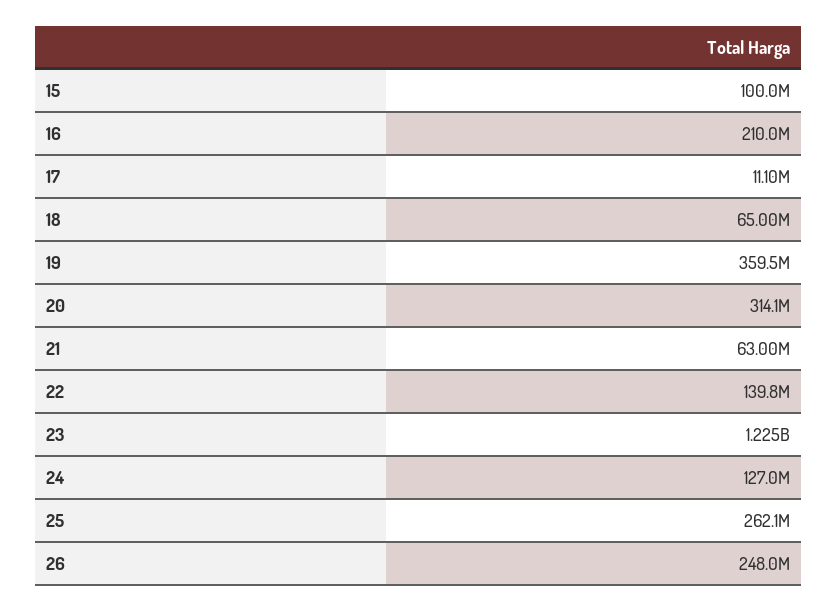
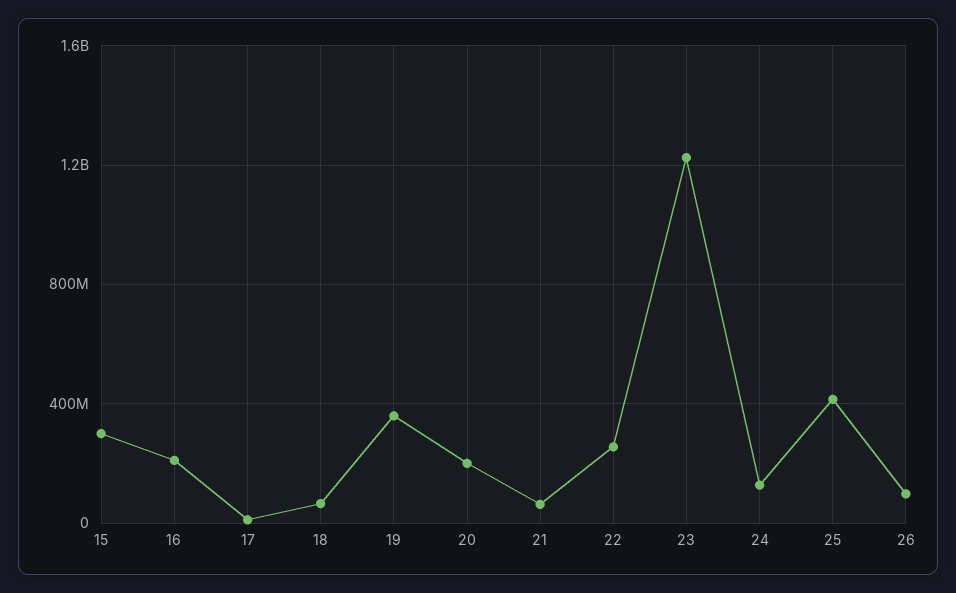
  {
-   "15": 100000000,
+   "15": 300000000,
    "16": 210000000,
    "17": 11100000,
    "18": 65000000,
    "19": 359500000,
-   "20": 314100000,
+   "20": 200000000,
    "21": 63000000,
-   "22": 139800000,
+   "22": 250000000,
    "23": 1225000000,
    "24": 127000000,
-   "25": 262100000,
+   "25": 400000000,
-   "26": 248000000
+   "26": 100000000
  }

